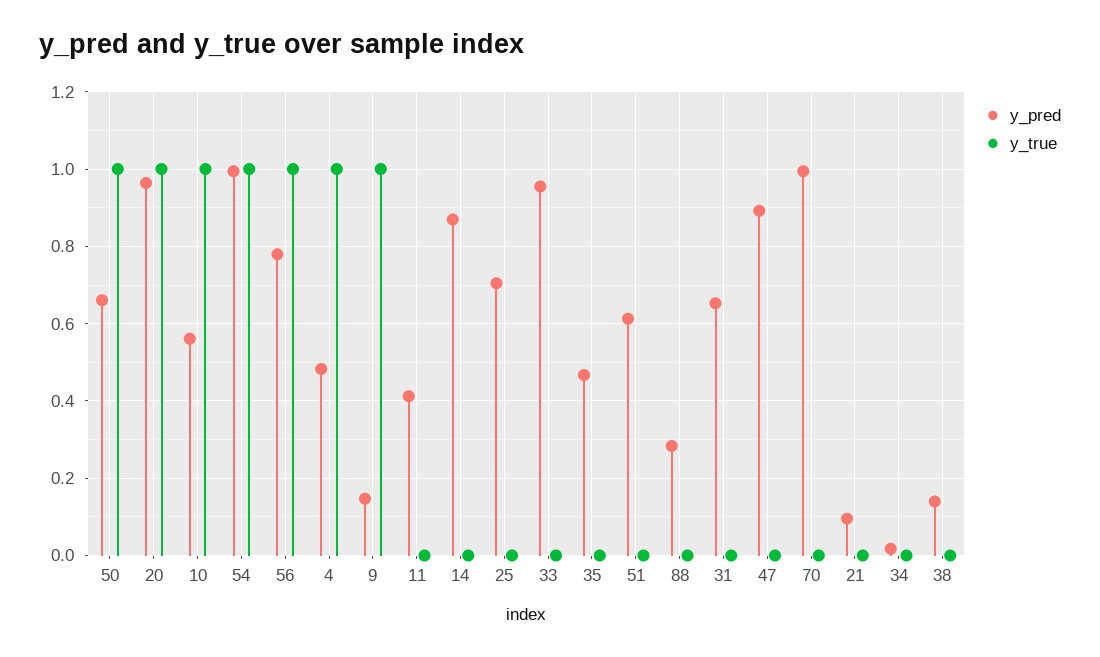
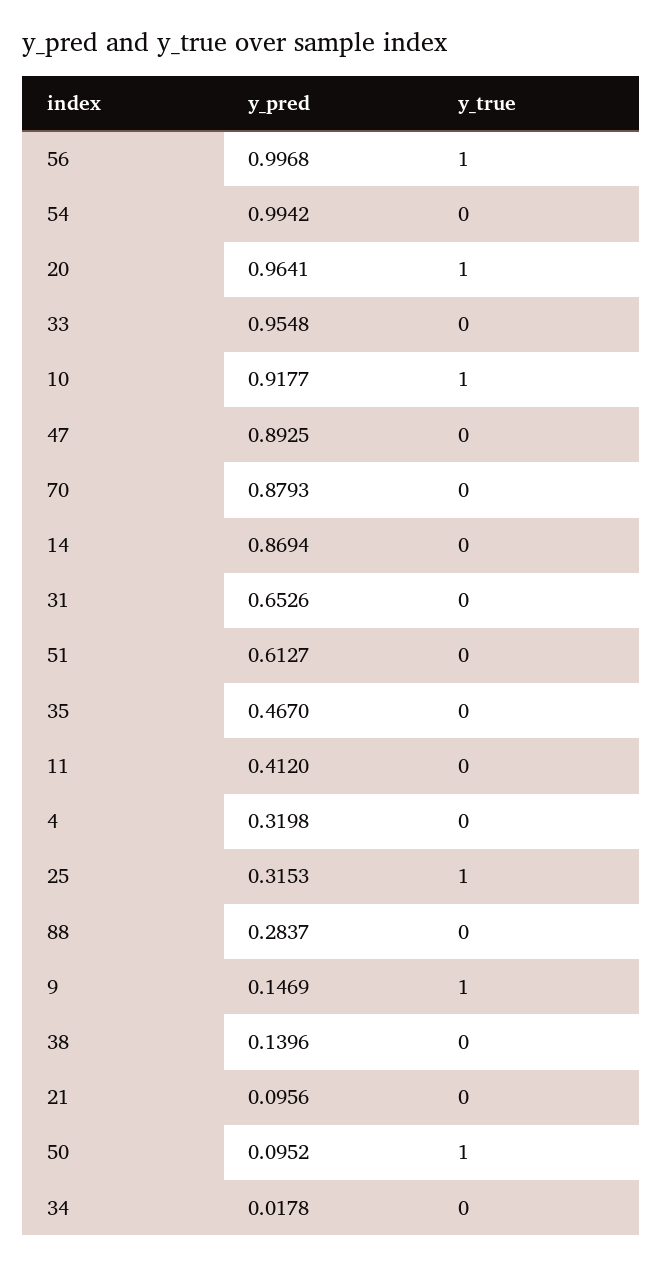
  {
    "y_pred": {
-     "50": 0.66,
+     "50": 0.0952,
      "20": 0.9641,
-     "10": 0.56,
+     "10": 0.9177,
      "54": 0.9942,
-     "56": 0.78,
+     "56": 0.9968,
-     "4": 0.48,
+     "4": 0.3198,
      "9": 0.1469,
      "11": 0.412,
      "14": 0.8694,
-     "25": 0.7,
+     "25": 0.3153,
      "33": 0.9548,
      "35": 0.467,
      "51": 0.6127,
      "88": 0.2837,
      "31": 0.6526,
      "47": 0.8925,
-     "70": 1,
+     "70": 0.8793,
      "21": 0.0956,
      "34": 0.0178,
      "38": 0.1396
    },
    "y_true": {
      "50": 1,
      "20": 1,
      "10": 1,
-     "54": 1,
+     "54": 0,
      "56": 1,
-     "4": 1,
+     "4": 0,
      "9": 1,
      "11": 0,
      "14": 0,
-     "25": 0,
+     "25": 1,
      "33": 0,
      "35": 0,
      "51": 0,
      "88": 0,
      "31": 0,
      "47": 0,
      "70": 0,
      "21": 0,
      "34": 0,
      "38": 0
    }
  }

